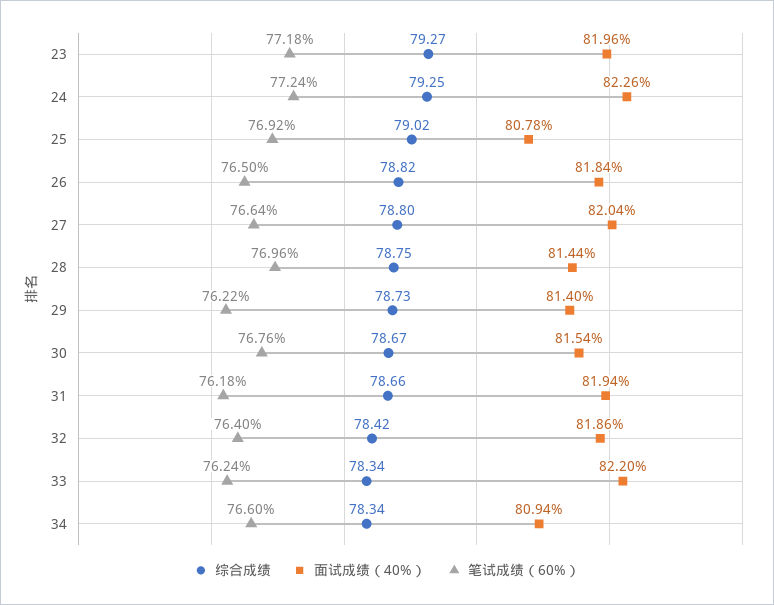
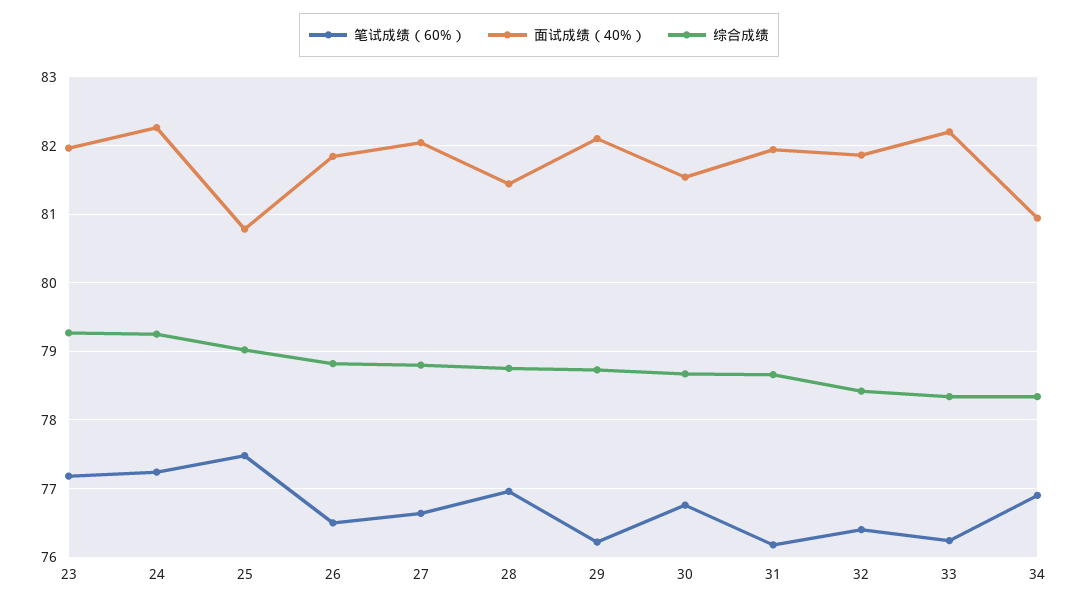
  {
    "综合成绩": {
      "23": 79.27,
      "24": 79.25,
      "25": 79.02,
      "26": 78.82,
      "27": 78.8,
      "28": 78.75,
      "29": 78.73,
      "30": 78.67,
      "31": 78.66,
      "32": 78.42,
      "33": 78.34,
      "34": 78.34
    },
    "面试成绩（40%）": {
      "23": 81.96,
      "24": 82.26,
      "25": 80.78,
      "26": 81.84,
      "27": 82.04,
      "28": 81.44,
-     "29": 81.4,
+     "29": 82.1,
      "30": 81.54,
      "31": 81.94,
      "32": 81.86,
      "33": 82.2,
      "34": 80.94
    },
    "笔试成绩（60%）": {
      "23": 77.18,
      "24": 77.24,
-     "25": 76.92,
+     "25": 77.5,
      "26": 76.5,
      "27": 76.64,
      "28": 76.96,
      "29": 76.22,
      "30": 76.76,
      "31": 76.18,
      "32": 76.4,
      "33": 76.24,
-     "34": 76.6
+     "34": 76.9
    }
  }

